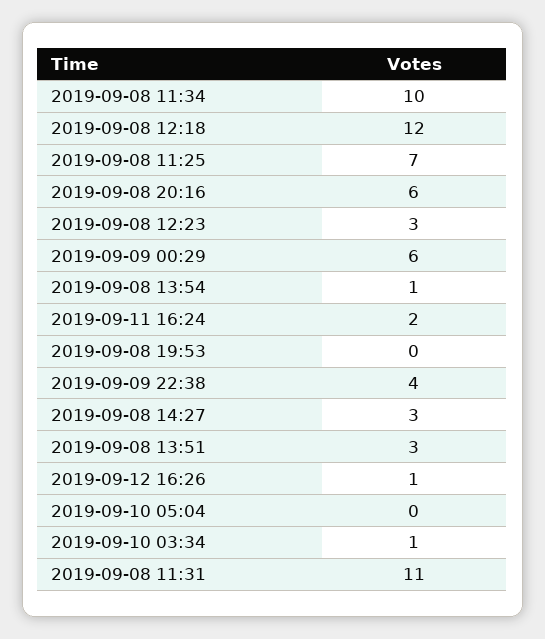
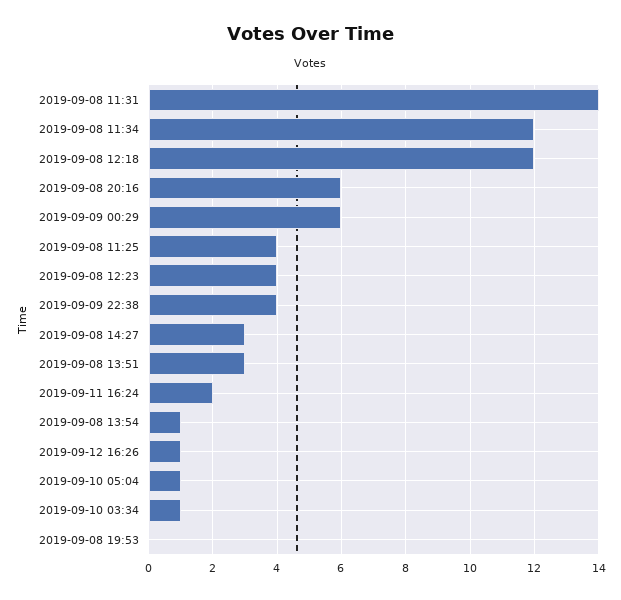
  {
-   "2019-09-08 11:34": 10,
+   "2019-09-08 11:34": 12,
    "2019-09-08 12:18": 12,
-   "2019-09-08 11:25": 7,
+   "2019-09-08 11:25": 4,
    "2019-09-08 20:16": 6,
-   "2019-09-08 12:23": 3,
+   "2019-09-08 12:23": 4,
    "2019-09-09 00:29": 6,
    "2019-09-08 13:54": 1,
    "2019-09-11 16:24": 2,
    "2019-09-08 19:53": 0,
    "2019-09-09 22:38": 4,
    "2019-09-08 14:27": 3,
    "2019-09-08 13:51": 3,
    "2019-09-12 16:26": 1,
-   "2019-09-10 05:04": 0,
+   "2019-09-10 05:04": 1,
    "2019-09-10 03:34": 1,
-   "2019-09-08 11:31": 11
+   "2019-09-08 11:31": 14
  }

